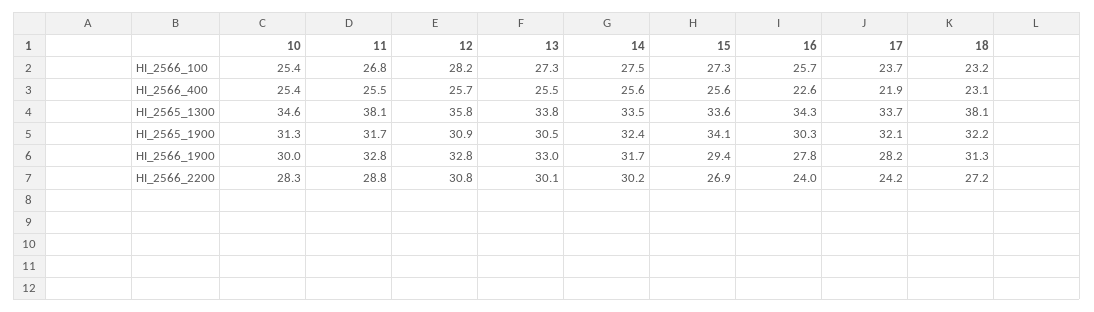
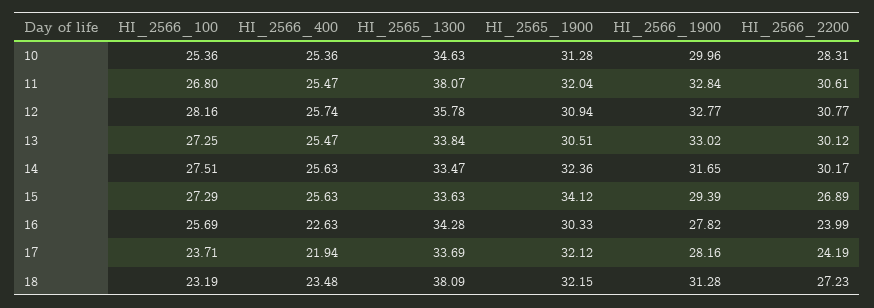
  {
    "10": {
      "HI_2566_100": 25.36,
      "HI_2566_400": 25.36,
      "HI_2565_1300": 34.63,
      "HI_2565_1900": 31.28,
      "HI_2566_1900": 29.96,
      "HI_2566_2200": 28.31
    },
    "11": {
      "HI_2566_100": 26.8,
      "HI_2566_400": 25.47,
      "HI_2565_1300": 38.07,
-     "HI_2565_1900": 31.7,
+     "HI_2565_1900": 32.04,
      "HI_2566_1900": 32.84,
-     "HI_2566_2200": 28.8
+     "HI_2566_2200": 30.61
    },
    "12": {
      "HI_2566_100": 28.16,
      "HI_2566_400": 25.74,
      "HI_2565_1300": 35.78,
      "HI_2565_1900": 30.94,
      "HI_2566_1900": 32.77,
      "HI_2566_2200": 30.77
    },
    "13": {
      "HI_2566_100": 27.25,
      "HI_2566_400": 25.47,
      "HI_2565_1300": 33.84,
      "HI_2565_1900": 30.51,
      "HI_2566_1900": 33.02,
      "HI_2566_2200": 30.12
    },
    "14": {
      "HI_2566_100": 27.51,
      "HI_2566_400": 25.63,
      "HI_2565_1300": 33.47,
      "HI_2565_1900": 32.36,
      "HI_2566_1900": 31.65,
      "HI_2566_2200": 30.17
    },
    "15": {
      "HI_2566_100": 27.29,
      "HI_2566_400": 25.63,
      "HI_2565_1300": 33.63,
      "HI_2565_1900": 34.12,
      "HI_2566_1900": 29.39,
      "HI_2566_2200": 26.89
    },
    "16": {
      "HI_2566_100": 25.69,
      "HI_2566_400": 22.63,
      "HI_2565_1300": 34.28,
      "HI_2565_1900": 30.33,
      "HI_2566_1900": 27.82,
      "HI_2566_2200": 23.99
    },
    "17": {
      "HI_2566_100": 23.71,
      "HI_2566_400": 21.94,
      "HI_2565_1300": 33.69,
      "HI_2565_1900": 32.12,
      "HI_2566_1900": 28.16,
      "HI_2566_2200": 24.19
    },
    "18": {
      "HI_2566_100": 23.19,
-     "HI_2566_400": 23.1,
+     "HI_2566_400": 23.48,
      "HI_2565_1300": 38.09,
      "HI_2565_1900": 32.15,
      "HI_2566_1900": 31.28,
      "HI_2566_2200": 27.23
    }
  }

